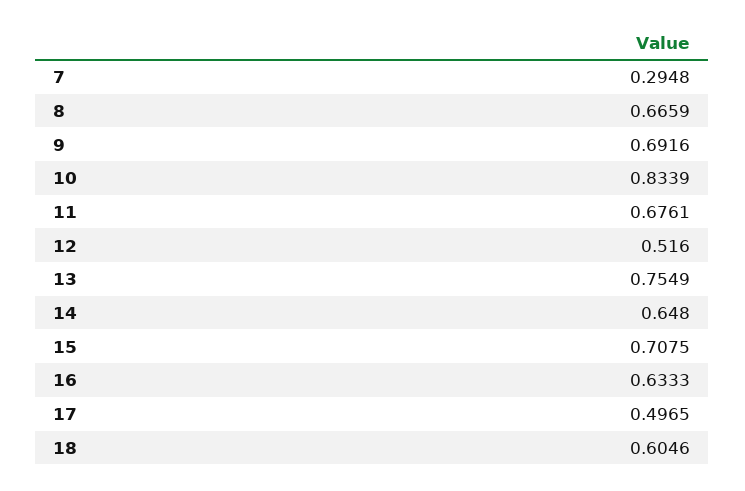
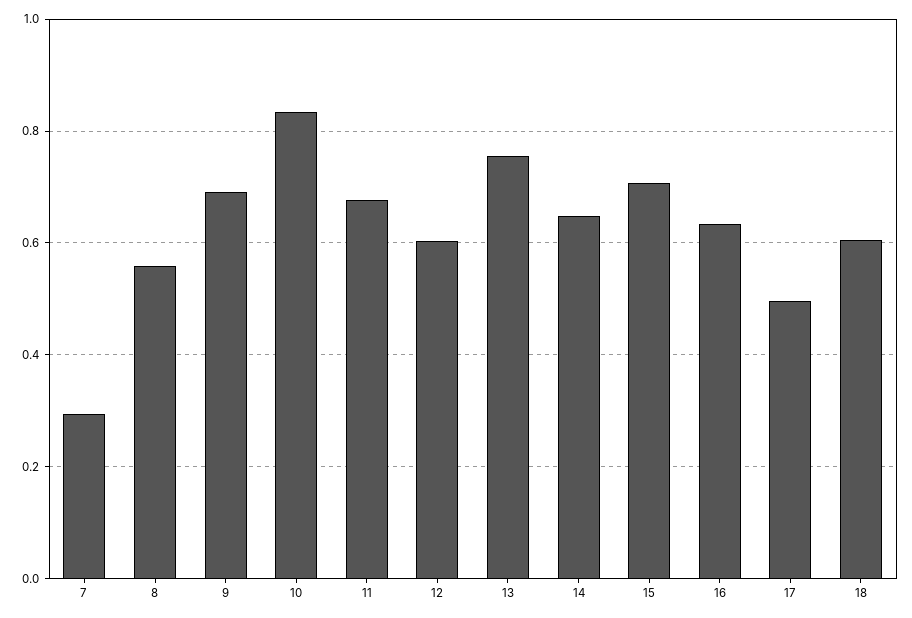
  {
    "7": 0.2948,
-   "8": 0.6659,
+   "8": 0.56,
    "9": 0.6916,
    "10": 0.8339,
    "11": 0.6761,
-   "12": 0.516,
+   "12": 0.6,
    "13": 0.7549,
    "14": 0.648,
    "15": 0.7075,
    "16": 0.6333,
    "17": 0.4965,
    "18": 0.6046
  }

